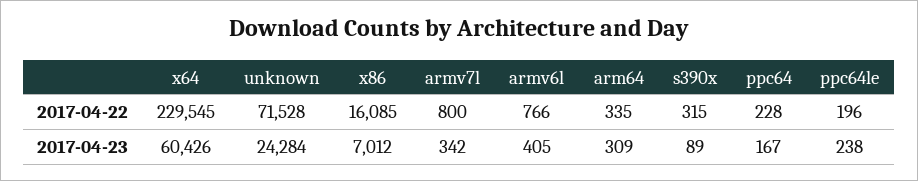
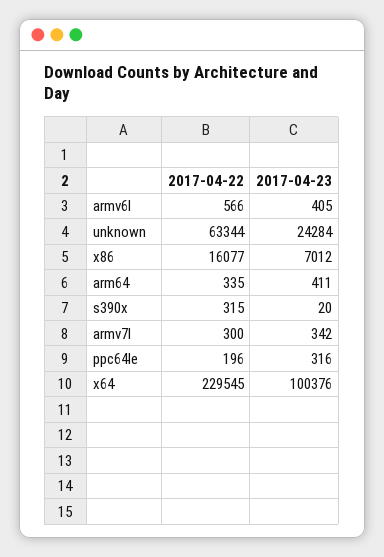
  {
    "x64": {
      "2017-04-22": 229545,
-     "2017-04-23": 60426
+     "2017-04-23": 100376
    },
    "unknown": {
-     "2017-04-22": 71528,
+     "2017-04-22": 63344,
      "2017-04-23": 24284
    },
    "x86": {
-     "2017-04-22": 16085,
+     "2017-04-22": 16077,
      "2017-04-23": 7012
    },
    "armv7l": {
-     "2017-04-22": 800,
+     "2017-04-22": 300,
      "2017-04-23": 342
    },
    "armv6l": {
-     "2017-04-22": 766,
+     "2017-04-22": 566,
      "2017-04-23": 405
    },
    "arm64": {
      "2017-04-22": 335,
-     "2017-04-23": 309
+     "2017-04-23": 411
    },
    "s390x": {
      "2017-04-22": 315,
-     "2017-04-23": 89
+     "2017-04-23": 20
    },
-   "ppc64": {
-     "2017-04-22": 228,
-     "2017-04-23": 167
-   },
    "ppc64le": {
      "2017-04-22": 196,
-     "2017-04-23": 238
+     "2017-04-23": 316
    }
  }

